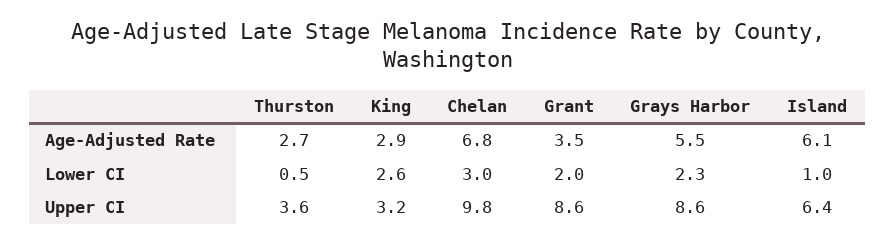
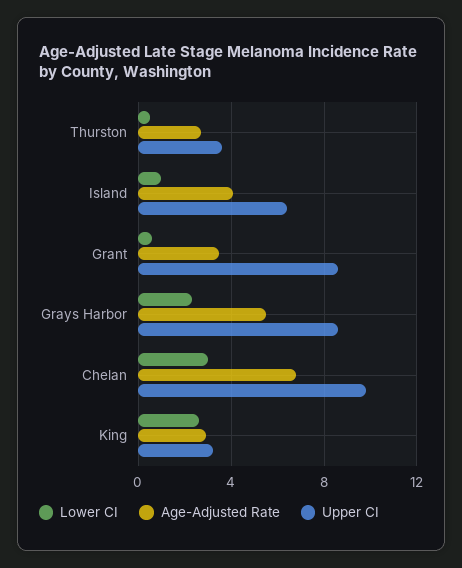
  {
    "Age-Adjusted Rate": {
      "Thurston": 2.7,
      "King": 2.9,
      "Chelan": 6.8,
      "Grant": 3.5,
      "Grays Harbor": 5.5,
-     "Island": 6.1
+     "Island": 4
    },
    "Lower CI": {
      "Thurston": 0.5,
      "King": 2.6,
      "Chelan": 3,
-     "Grant": 2,
+     "Grant": 0.5,
      "Grays Harbor": 2.3,
      "Island": 1
    },
    "Upper CI": {
      "Thurston": 3.6,
      "King": 3.2,
      "Chelan": 9.8,
      "Grant": 8.6,
      "Grays Harbor": 8.6,
      "Island": 6.4
    }
  }

